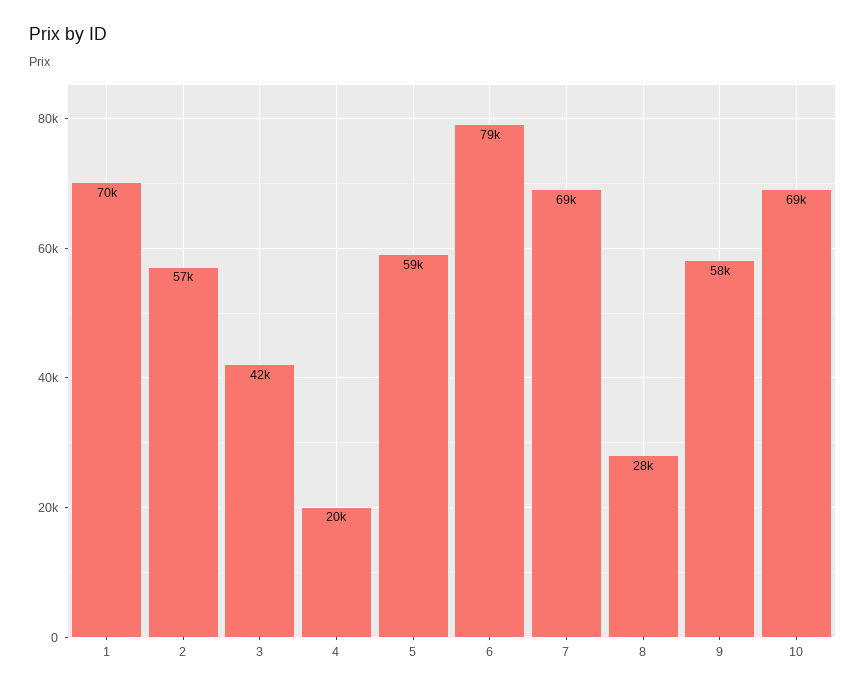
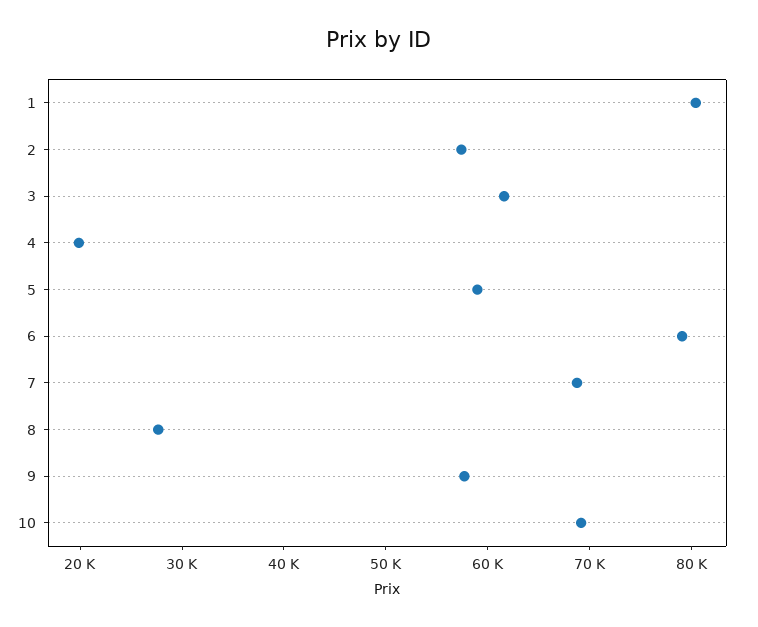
  {
-   "1": 70000,
+   "1": 80000,
    "2": 57000,
-   "3": 42000,
+   "3": 62000,
    "4": 20000,
    "5": 59000,
    "6": 79000,
    "7": 69000,
    "8": 28000,
    "9": 58000,
    "10": 69000
  }

